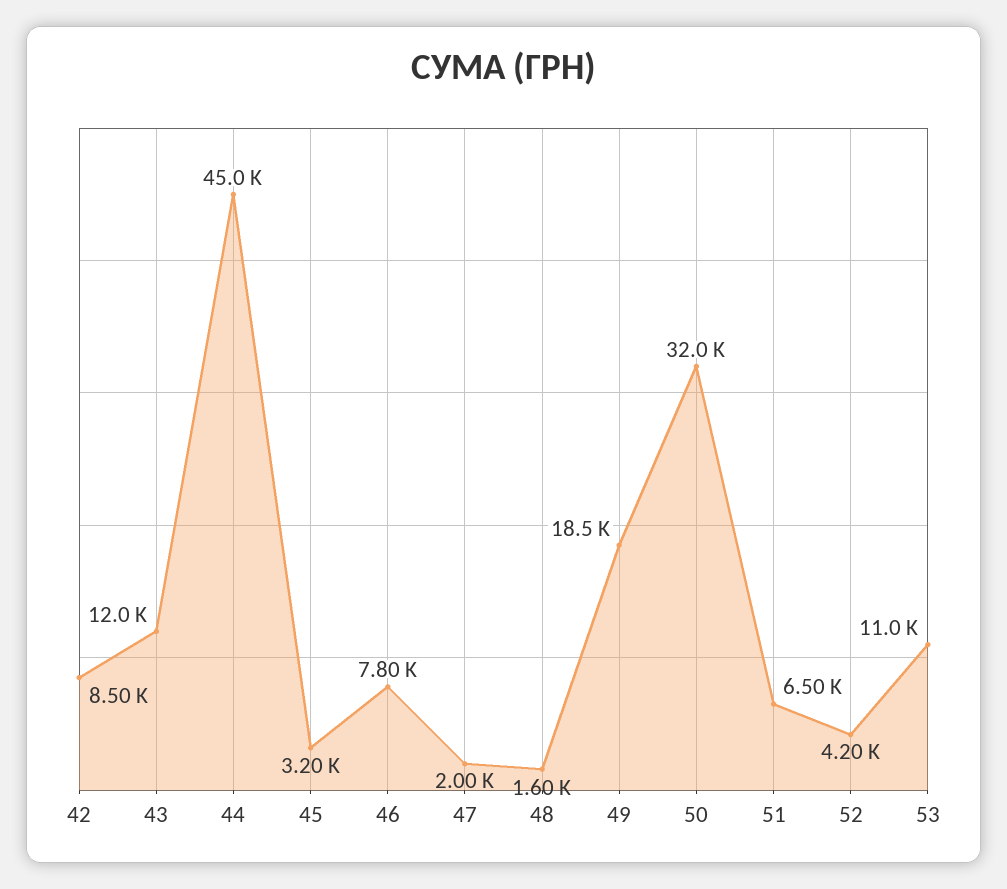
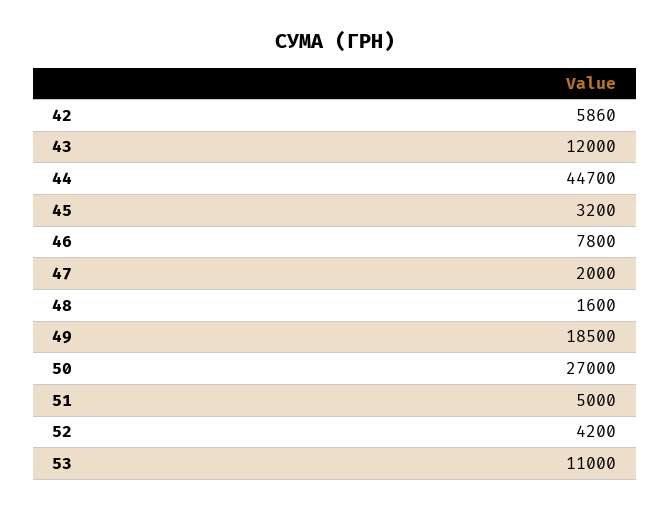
  {
-   "42": 8500,
+   "42": 5860,
    "43": 12000,
-   "44": 45000,
+   "44": 44700,
    "45": 3200,
    "46": 7800,
    "47": 2000,
    "48": 1600,
    "49": 18500,
-   "50": 32000,
+   "50": 27000,
-   "51": 6500,
+   "51": 5000,
    "52": 4200,
    "53": 11000
  }

